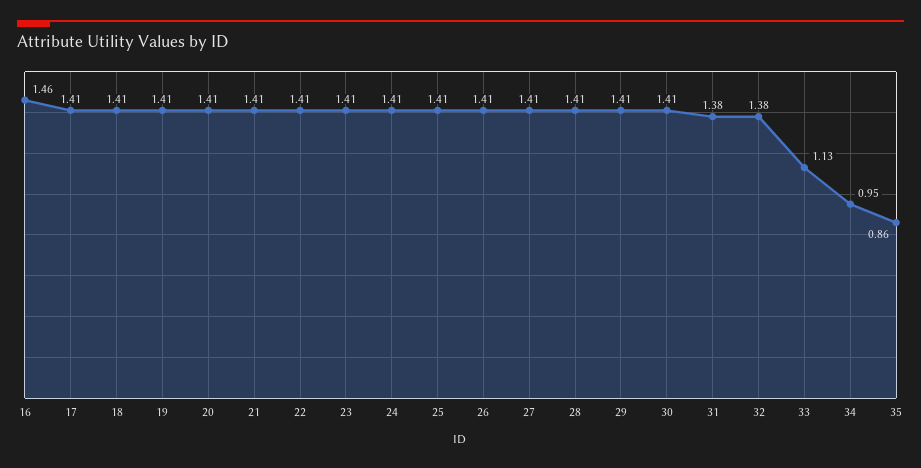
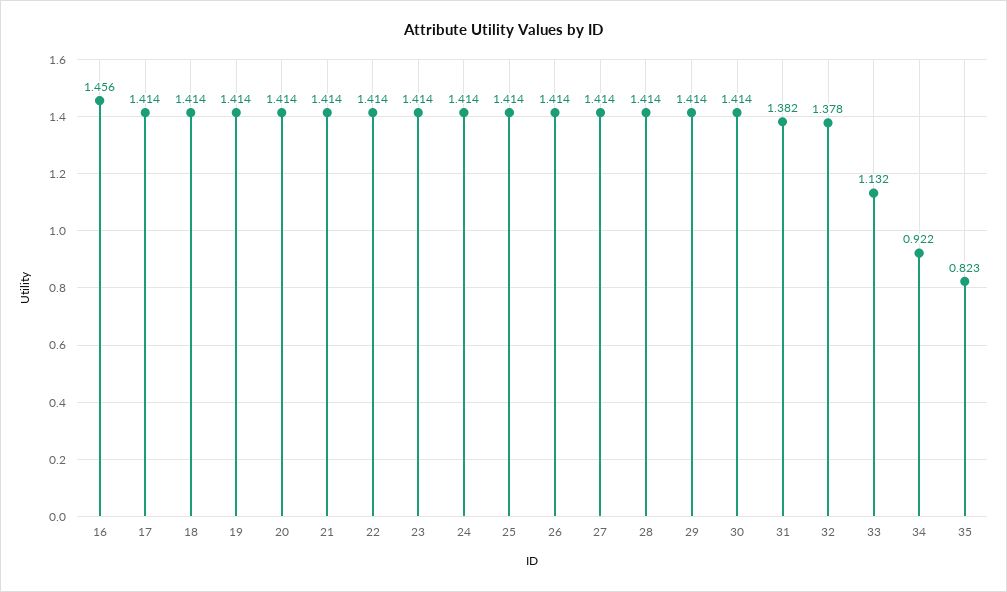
  {
    "16": 1.456,
    "17": 1.414,
    "18": 1.414,
    "19": 1.414,
    "20": 1.414,
    "21": 1.414,
    "22": 1.414,
    "23": 1.414,
    "24": 1.414,
    "25": 1.414,
    "26": 1.414,
    "27": 1.414,
    "28": 1.414,
    "29": 1.414,
    "30": 1.414,
    "31": 1.382,
    "32": 1.378,
    "33": 1.132,
-   "34": 0.95,
+   "34": 0.922,
-   "35": 0.86
+   "35": 0.823
  }

